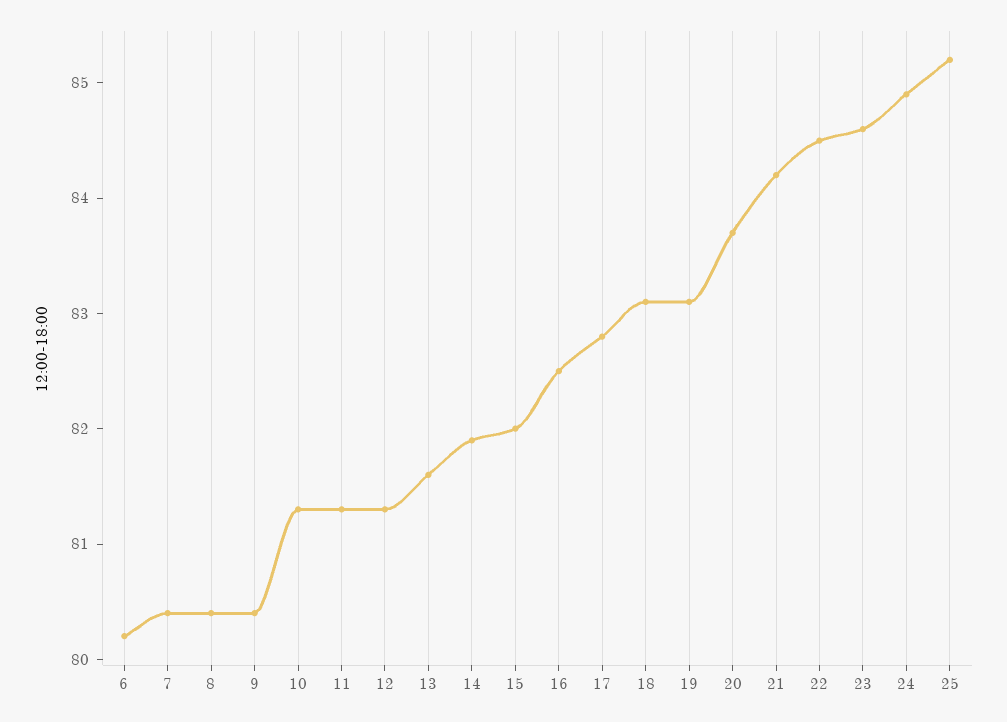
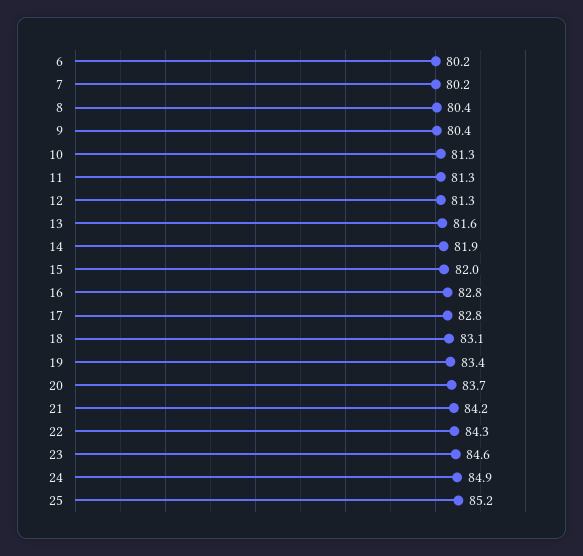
  {
    "6": 80.2,
-   "7": 80.4,
+   "7": 80.2,
    "8": 80.4,
    "9": 80.4,
    "10": 81.3,
    "11": 81.3,
    "12": 81.3,
    "13": 81.6,
    "14": 81.9,
    "15": 82,
-   "16": 82.5,
+   "16": 82.8,
    "17": 82.8,
    "18": 83.1,
-   "19": 83.1,
+   "19": 83.4,
    "20": 83.7,
    "21": 84.2,
-   "22": 84.5,
+   "22": 84.3,
    "23": 84.6,
    "24": 84.9,
    "25": 85.2
  }

